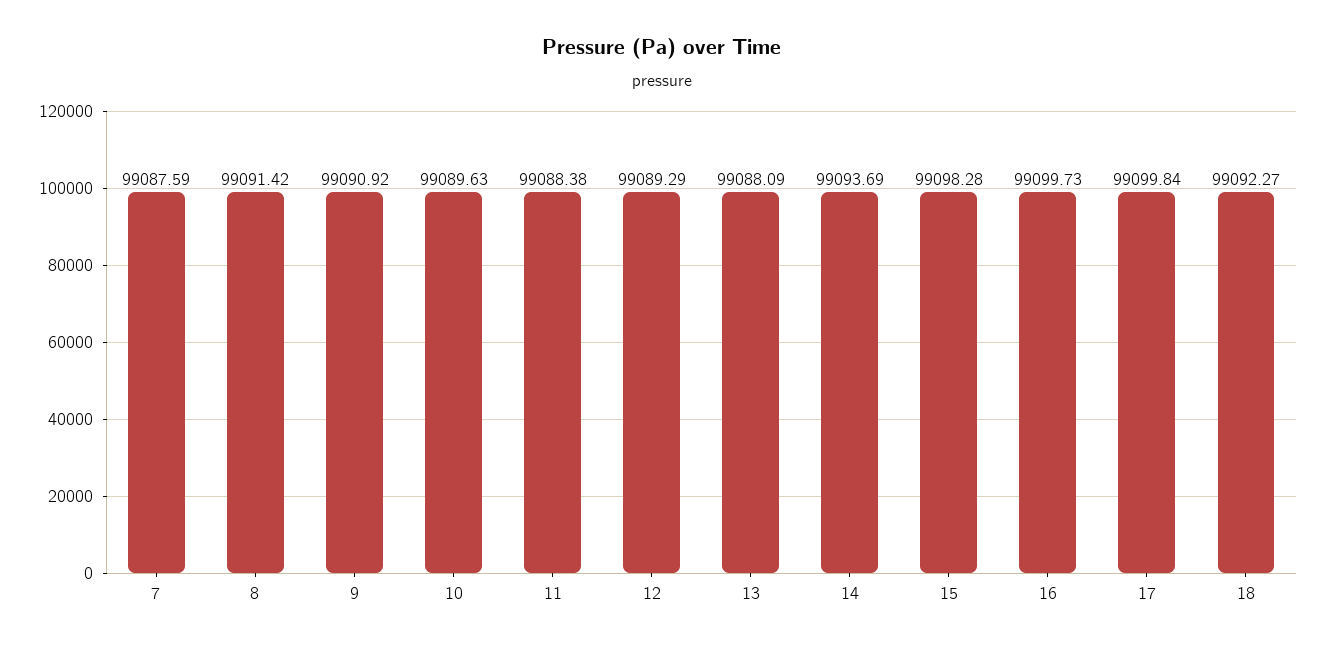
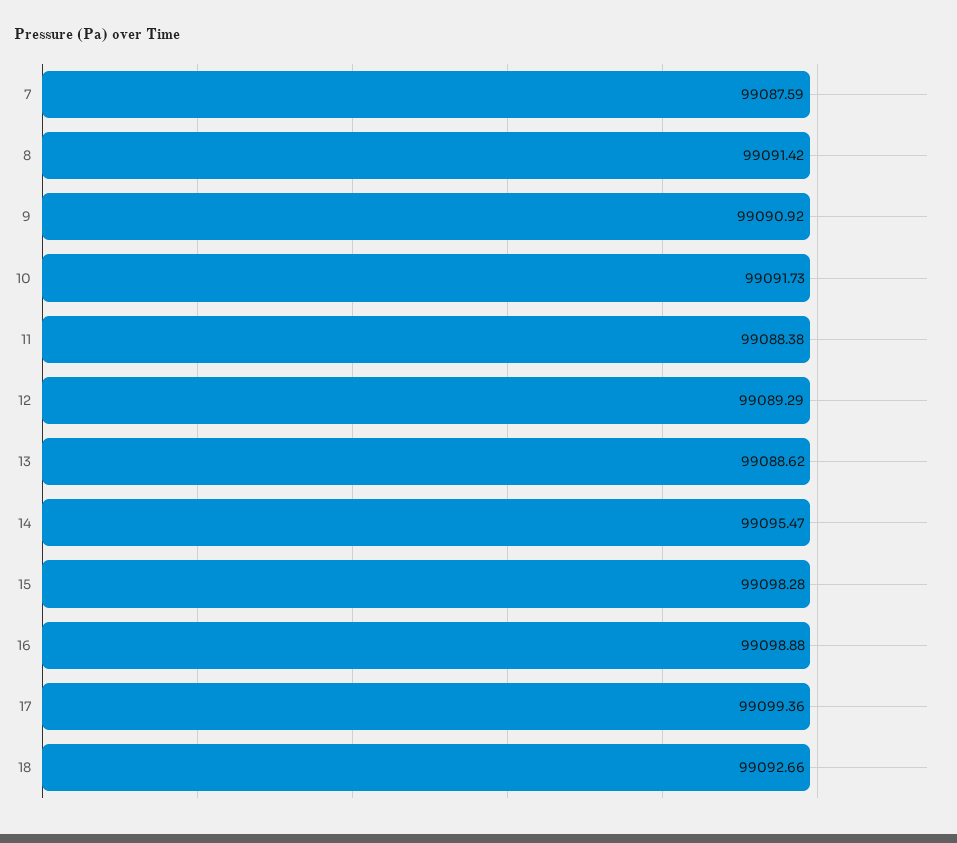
  {
    "7": 99087.59,
    "8": 99091.42,
    "9": 99090.92,
-   "10": 99089.63,
+   "10": 99091.73,
    "11": 99088.38,
    "12": 99089.29,
-   "13": 99088.09,
+   "13": 99088.62,
-   "14": 99093.69,
+   "14": 99095.47,
    "15": 99098.28,
-   "16": 99099.73,
+   "16": 99098.88,
-   "17": 99099.84,
+   "17": 99099.36,
-   "18": 99092.27
+   "18": 99092.66
  }

